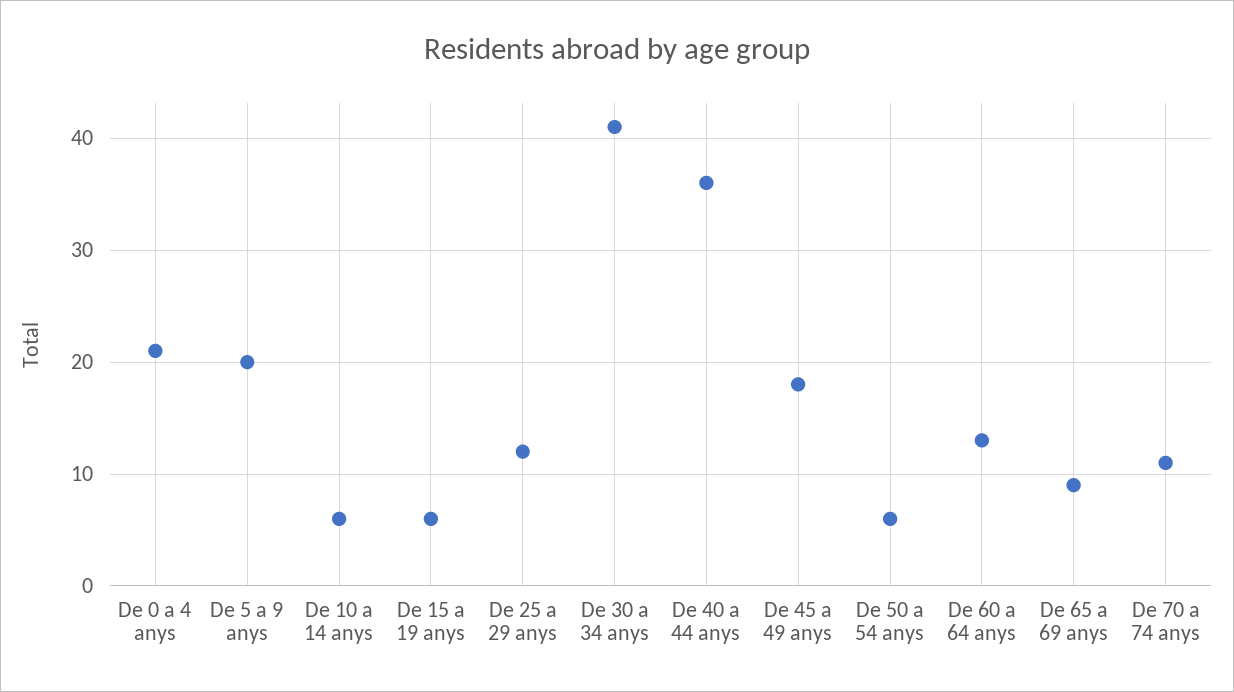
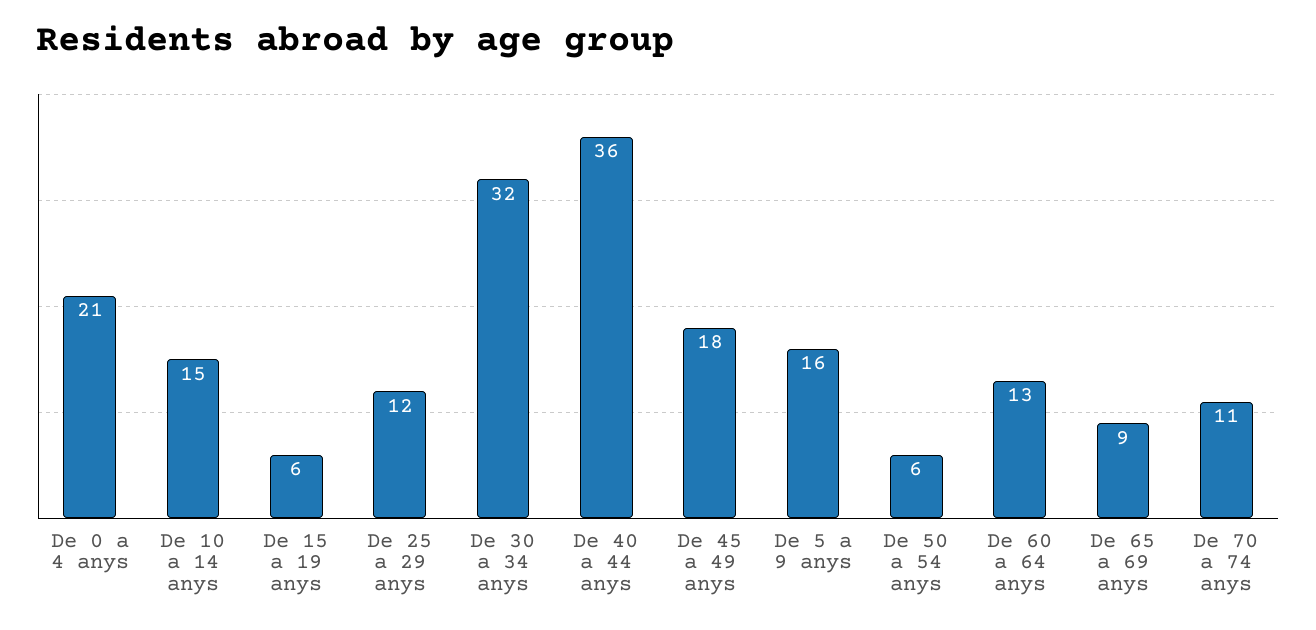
  {
    "De 0 a 4 anys": 21,
-   "De 5 a 9 anys": 20,
+   "De 5 a 9 anys": 16,
-   "De 10 a 14 anys": 6,
+   "De 10 a 14 anys": 15,
    "De 15 a 19 anys": 6,
    "De 25 a 29 anys": 12,
-   "De 30 a 34 anys": 41,
+   "De 30 a 34 anys": 32,
    "De 40 a 44 anys": 36,
    "De 45 a 49 anys": 18,
    "De 50 a 54 anys": 6,
    "De 60 a 64 anys": 13,
    "De 65 a 69 anys": 9,
    "De 70 a 74 anys": 11
  }

